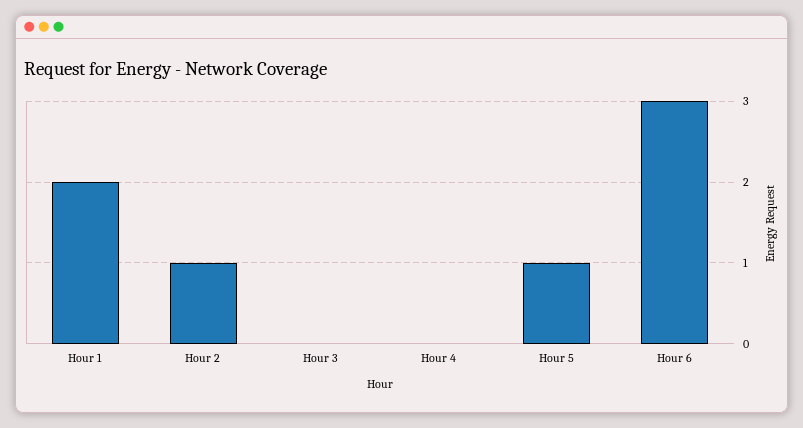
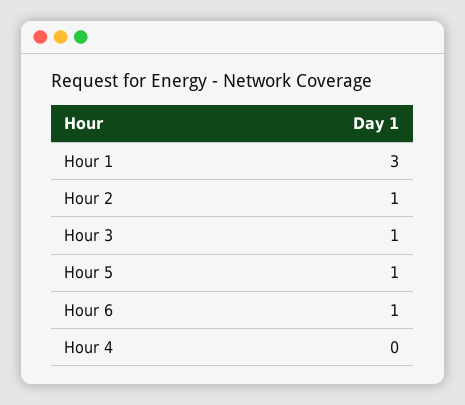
  {
-   "Hour 1": 2,
+   "Hour 1": 3,
    "Hour 2": 1,
-   "Hour 3": 0,
+   "Hour 3": 1,
    "Hour 4": 0,
    "Hour 5": 1,
-   "Hour 6": 3
+   "Hour 6": 1
  }

